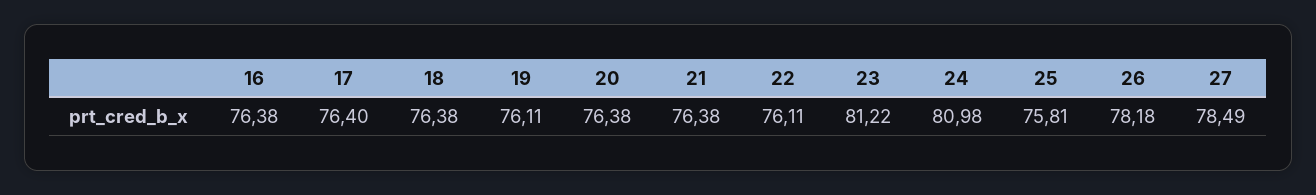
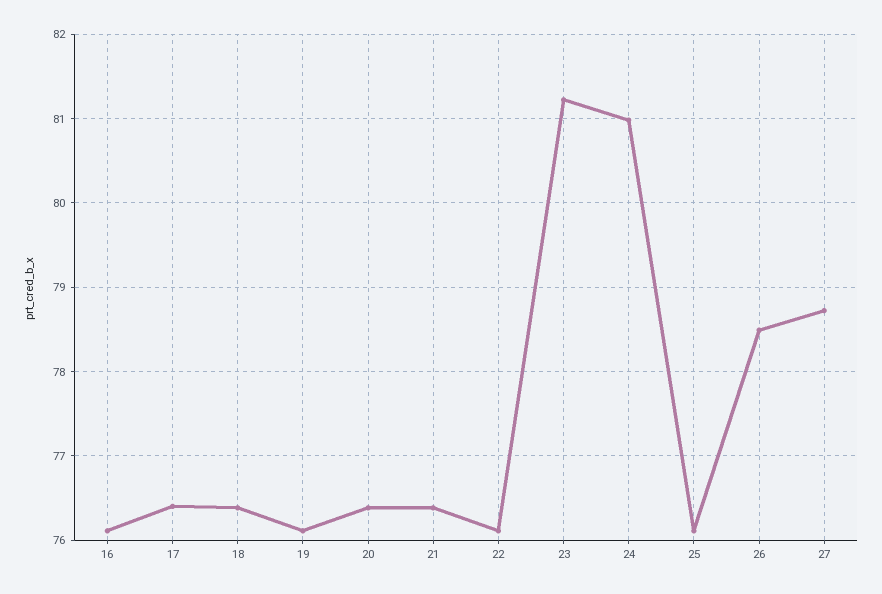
  {
-   "16": 76.38,
+   "16": 76.1,
    "17": 76.4,
    "18": 76.38,
    "19": 76.11,
    "20": 76.38,
    "21": 76.38,
    "22": 76.11,
    "23": 81.22,
    "24": 80.98,
-   "25": 75.81,
+   "25": 76.1,
-   "26": 78.18,
+   "26": 78.5,
-   "27": 78.49
+   "27": 78.7
  }

